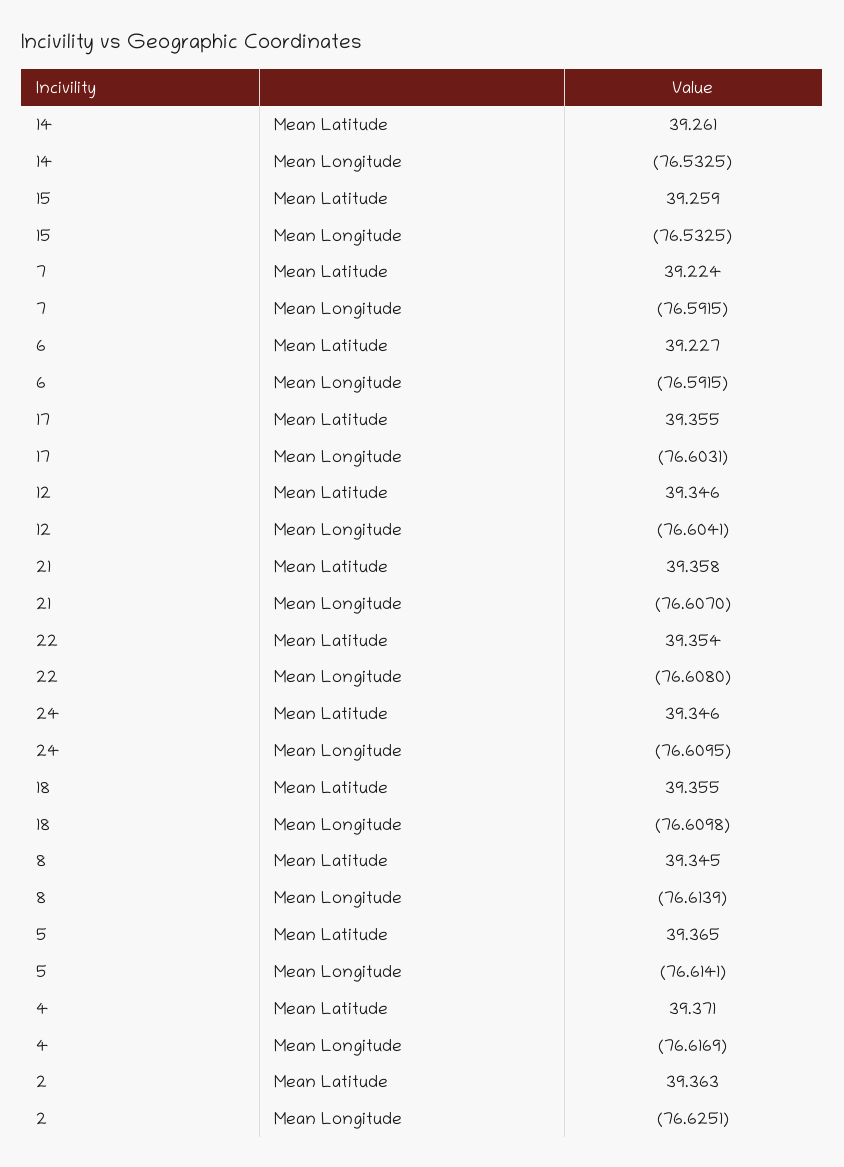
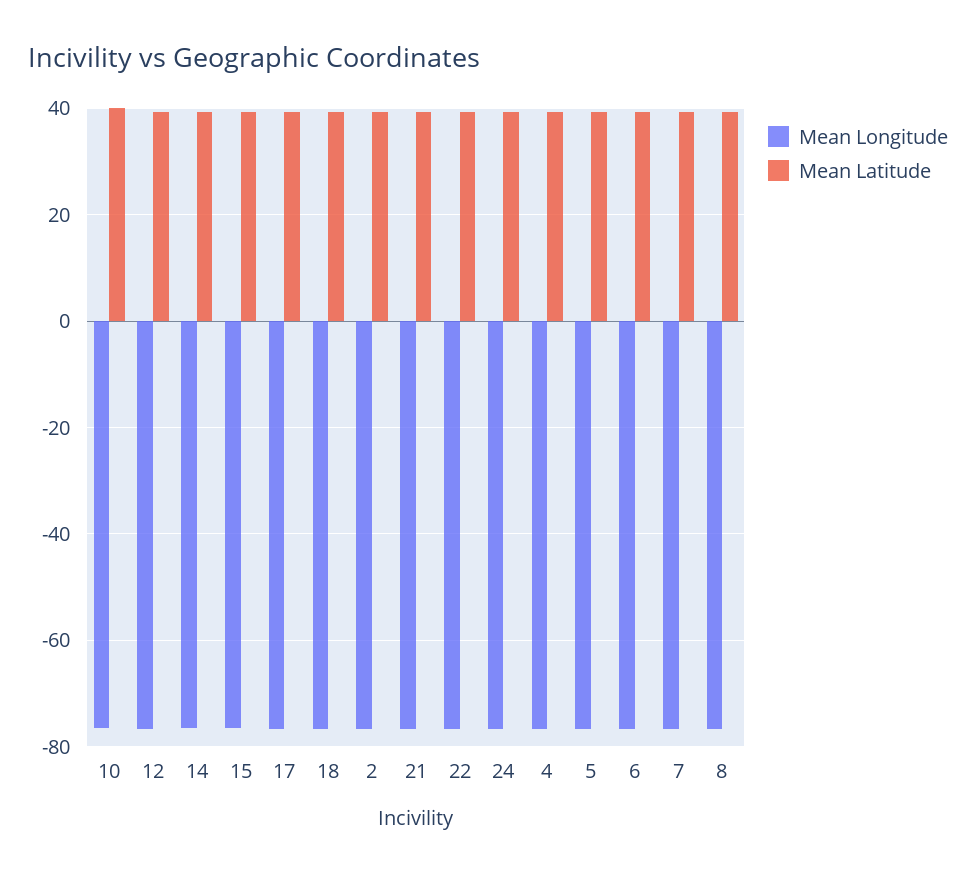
  {
    "Mean Latitude": {
      "14": 39.261,
      "15": 39.259,
      "7": 39.224,
      "6": 39.227,
      "17": 39.355,
      "12": 39.346,
      "21": 39.358,
      "22": 39.354,
      "24": 39.346,
      "18": 39.355,
      "8": 39.345,
      "5": 39.365,
      "4": 39.371,
-     "2": 39.363
+     "2": 39.363,
+     "10": 40
    },
    "Mean Longitude": {
      "14": -76.5325,
      "15": -76.5325,
      "7": -76.5915,
      "6": -76.5915,
      "17": -76.6031,
      "12": -76.6041,
      "21": -76.607,
      "22": -76.608,
      "24": -76.6095,
      "18": -76.6098,
      "8": -76.6139,
      "5": -76.6141,
      "4": -76.6169,
-     "2": -76.6251
+     "2": -76.6251,
+     "10": -76
    }
  }

